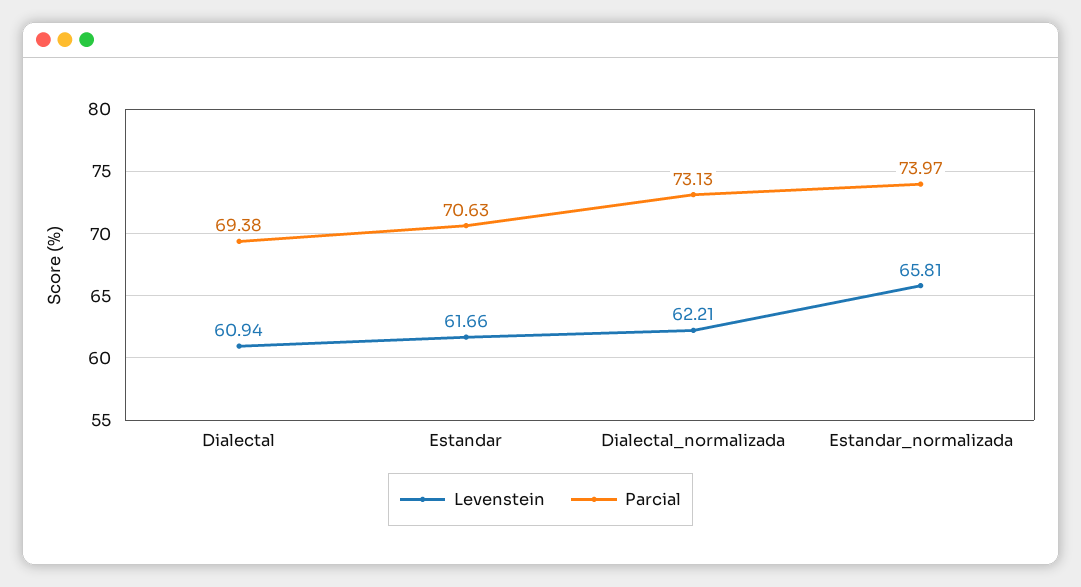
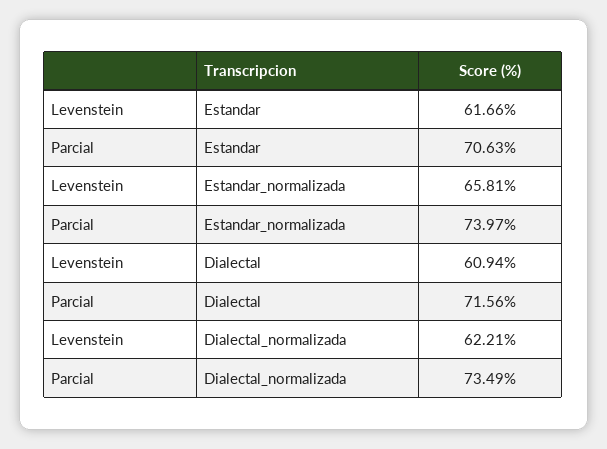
  {
    "Levenstein": {
      "Dialectal": 60.94,
      "Estandar": 61.66,
      "Dialectal_normalizada": 62.21,
      "Estandar_normalizada": 65.81
    },
    "Parcial": {
-     "Dialectal": 69.38,
+     "Dialectal": 71.56,
      "Estandar": 70.63,
-     "Dialectal_normalizada": 73.13,
+     "Dialectal_normalizada": 73.49,
      "Estandar_normalizada": 73.97
    }
  }

